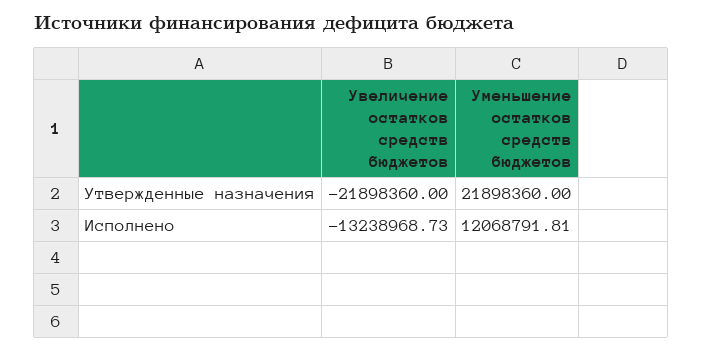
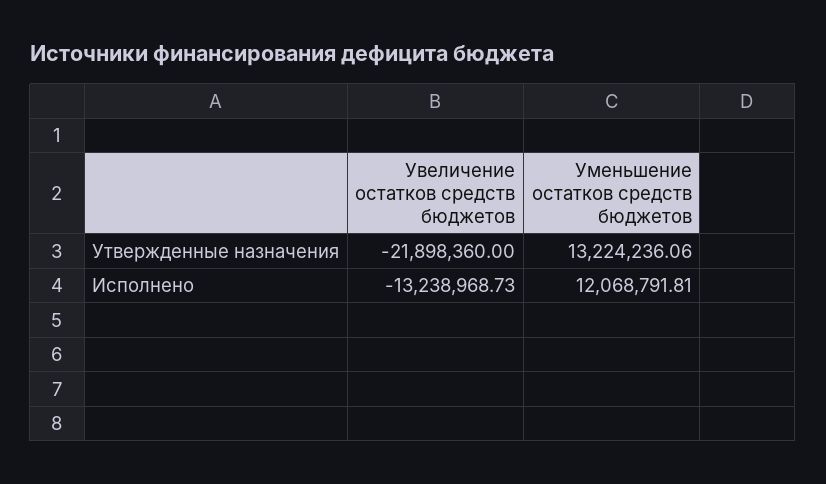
  {
    "Увеличение остатков средств бюджетов": {
      "Утвержденные назначения": -21898360,
      "Исполнено": -13238968.73
    },
    "Уменьшение остатков средств бюджетов": {
-     "Утвержденные назначения": 21898360,
+     "Утвержденные назначения": 13224236.06,
      "Исполнено": 12068791.81
    }
  }

